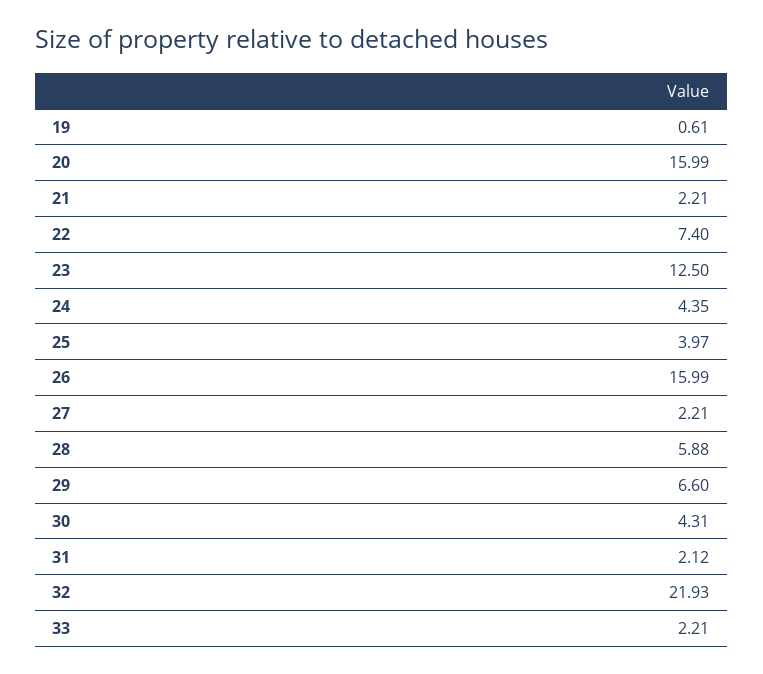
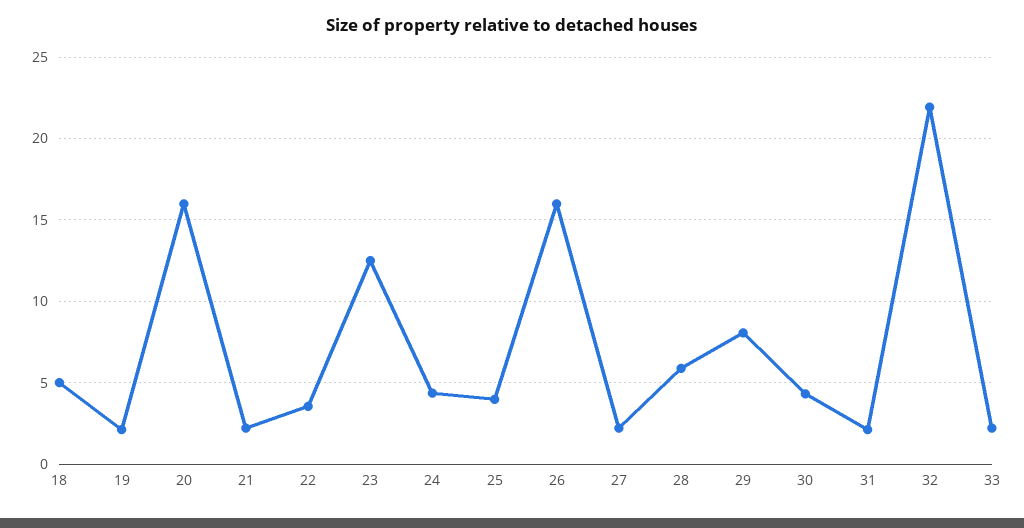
  {
-   "19": 0.61,
+   "19": 2,
    "20": 15.99,
    "21": 2.21,
-   "22": 7.4,
+   "22": 3.5,
    "23": 12.5,
    "24": 4.35,
    "25": 3.97,
    "26": 15.99,
    "27": 2.21,
    "28": 5.88,
-   "29": 6.6,
+   "29": 8,
    "30": 4.31,
    "31": 2.12,
    "32": 21.93,
-   "33": 2.21
+   "33": 2.21,
+   "18": 5
  }

